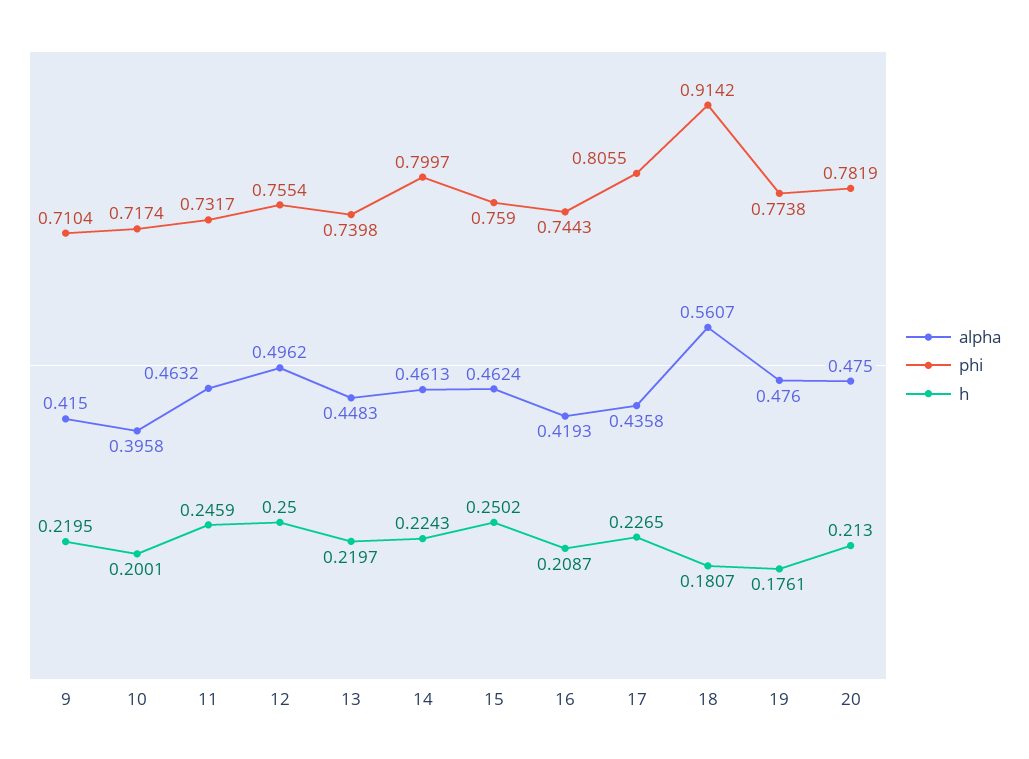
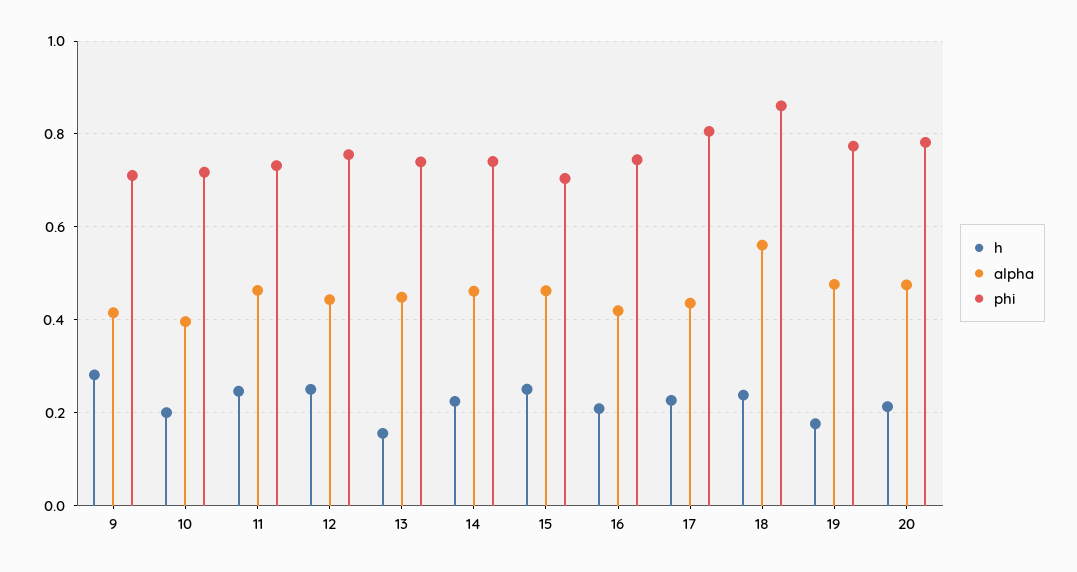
  {
    "alpha": {
      "9": 0.415,
      "10": 0.3958,
      "11": 0.4632,
-     "12": 0.4962,
+     "12": 0.44,
      "13": 0.4483,
      "14": 0.4613,
      "15": 0.4624,
      "16": 0.4193,
      "17": 0.4358,
      "18": 0.5607,
      "19": 0.476,
      "20": 0.475
    },
    "phi": {
      "9": 0.7104,
      "10": 0.7174,
      "11": 0.7317,
      "12": 0.7554,
      "13": 0.7398,
-     "14": 0.7997,
+     "14": 0.74,
-     "15": 0.759,
+     "15": 0.7,
      "16": 0.7443,
      "17": 0.8055,
-     "18": 0.9142,
+     "18": 0.86,
      "19": 0.7738,
      "20": 0.7819
    },
    "h": {
-     "9": 0.2195,
+     "9": 0.28,
      "10": 0.2001,
      "11": 0.2459,
      "12": 0.25,
-     "13": 0.2197,
+     "13": 0.16,
      "14": 0.2243,
      "15": 0.2502,
      "16": 0.2087,
      "17": 0.2265,
-     "18": 0.1807,
+     "18": 0.24,
      "19": 0.1761,
      "20": 0.213
    }
  }

